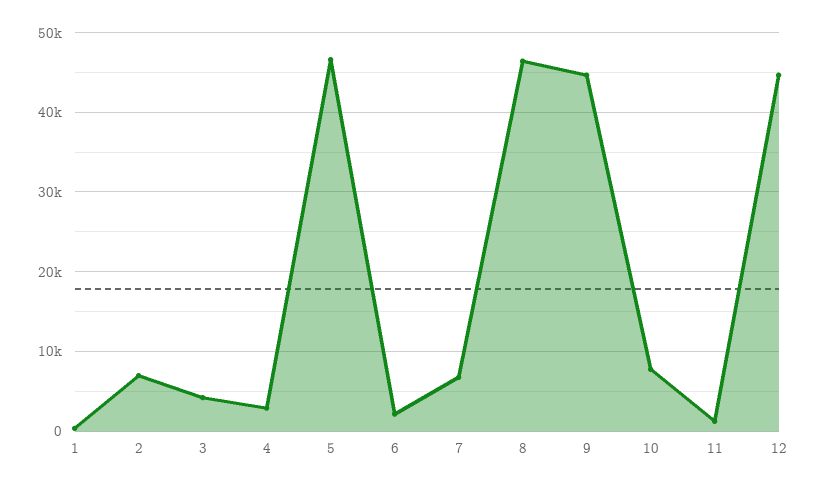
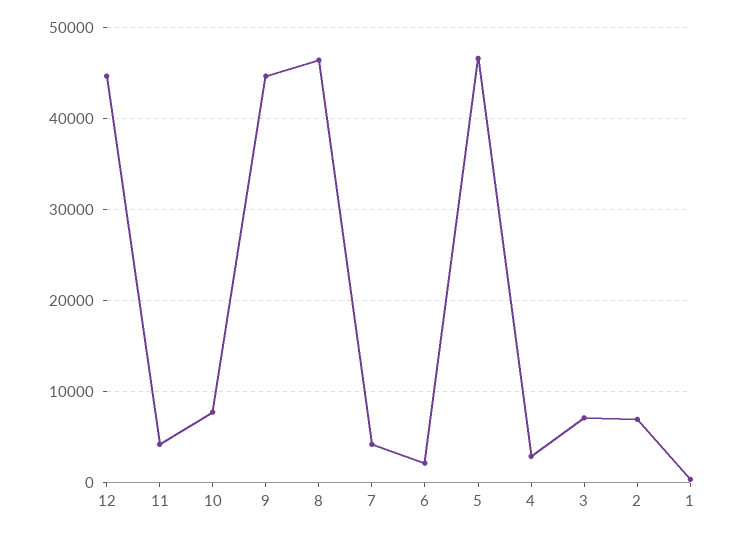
  {
    "1": 0,
    "2": 7000,
-   "3": 4000,
+   "3": 7000,
    "4": 3000,
    "5": 47000,
    "6": 2000,
-   "7": 7000,
+   "7": 4000,
    "8": 46000,
    "9": 45000,
    "10": 8000,
-   "11": 1000,
+   "11": 4000,
    "12": 45000
  }

